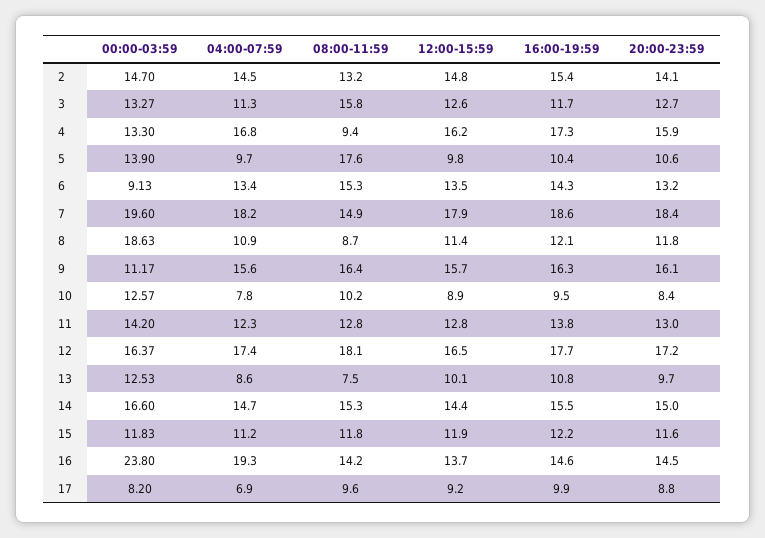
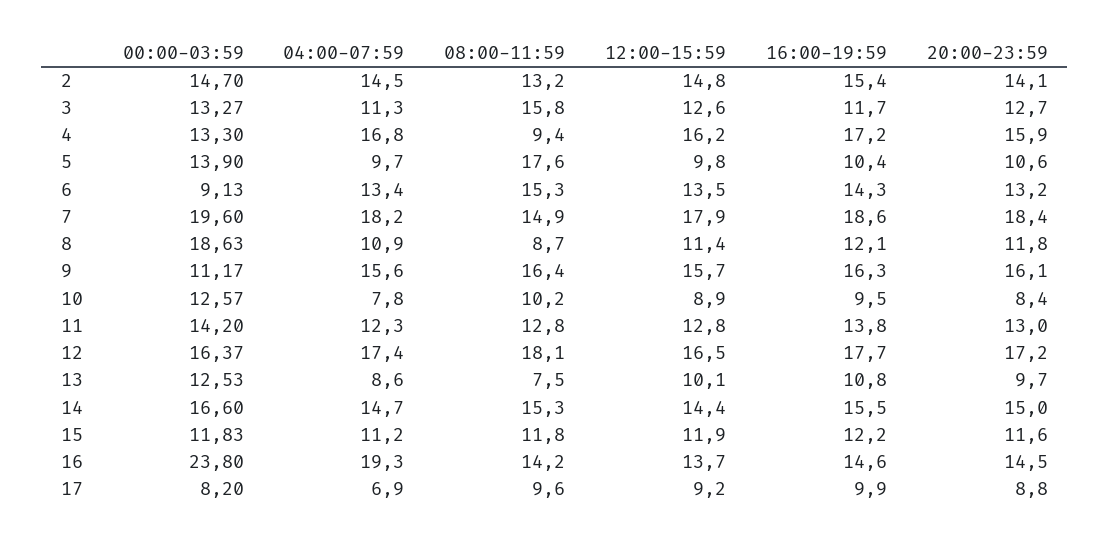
  {
    "00:00-03:59": {
      "2": 14.7,
      "3": 13.27,
      "4": 13.3,
      "5": 13.9,
      "6": 9.13,
      "7": 19.6,
      "8": 18.63,
      "9": 11.17,
      "10": 12.57,
      "11": 14.2,
      "12": 16.37,
      "13": 12.53,
      "14": 16.6,
      "15": 11.83,
      "16": 23.8,
      "17": 8.2
    },
    "04:00-07:59": {
      "2": 14.5,
      "3": 11.3,
      "4": 16.8,
      "5": 9.7,
      "6": 13.4,
      "7": 18.2,
      "8": 10.9,
      "9": 15.6,
      "10": 7.8,
      "11": 12.3,
      "12": 17.4,
      "13": 8.6,
      "14": 14.7,
      "15": 11.2,
      "16": 19.3,
      "17": 6.9
    },
    "08:00-11:59": {
      "2": 13.2,
      "3": 15.8,
      "4": 9.4,
      "5": 17.6,
      "6": 15.3,
      "7": 14.9,
      "8": 8.7,
      "9": 16.4,
      "10": 10.2,
      "11": 12.8,
      "12": 18.1,
      "13": 7.5,
      "14": 15.3,
      "15": 11.8,
      "16": 14.2,
      "17": 9.6
    },
    "12:00-15:59": {
      "2": 14.8,
      "3": 12.6,
      "4": 16.2,
      "5": 9.8,
      "6": 13.5,
      "7": 17.9,
      "8": 11.4,
      "9": 15.7,
      "10": 8.9,
      "11": 12.8,
      "12": 16.5,
      "13": 10.1,
      "14": 14.4,
      "15": 11.9,
      "16": 13.7,
      "17": 9.2
    },
    "16:00-19:59": {
      "2": 15.4,
      "3": 11.7,
-     "4": 17.3,
+     "4": 17.2,
      "5": 10.4,
      "6": 14.3,
      "7": 18.6,
      "8": 12.1,
      "9": 16.3,
      "10": 9.5,
      "11": 13.8,
      "12": 17.7,
      "13": 10.8,
      "14": 15.5,
      "15": 12.2,
      "16": 14.6,
      "17": 9.9
    },
    "20:00-23:59": {
      "2": 14.1,
      "3": 12.7,
      "4": 15.9,
      "5": 10.6,
      "6": 13.2,
      "7": 18.4,
      "8": 11.8,
      "9": 16.1,
      "10": 8.4,
      "11": 13,
      "12": 17.2,
      "13": 9.7,
      "14": 15,
      "15": 11.6,
      "16": 14.5,
      "17": 8.8
    }
  }

